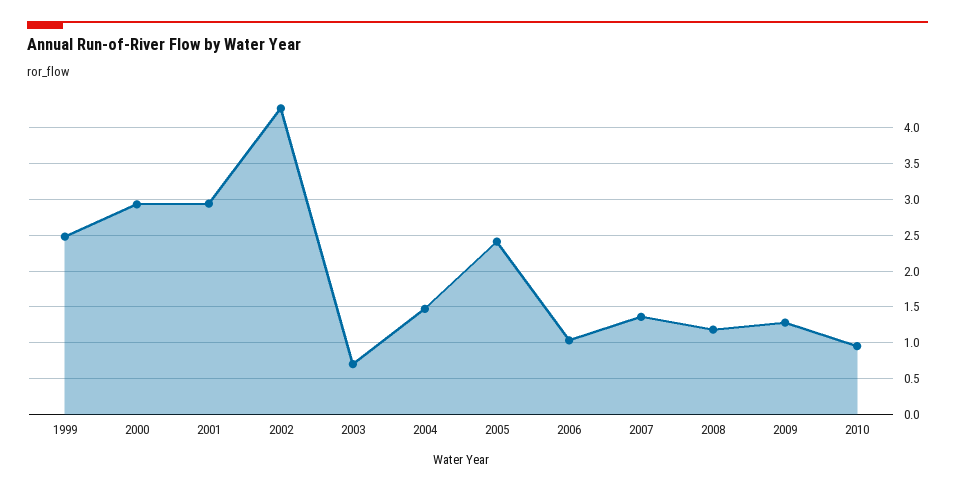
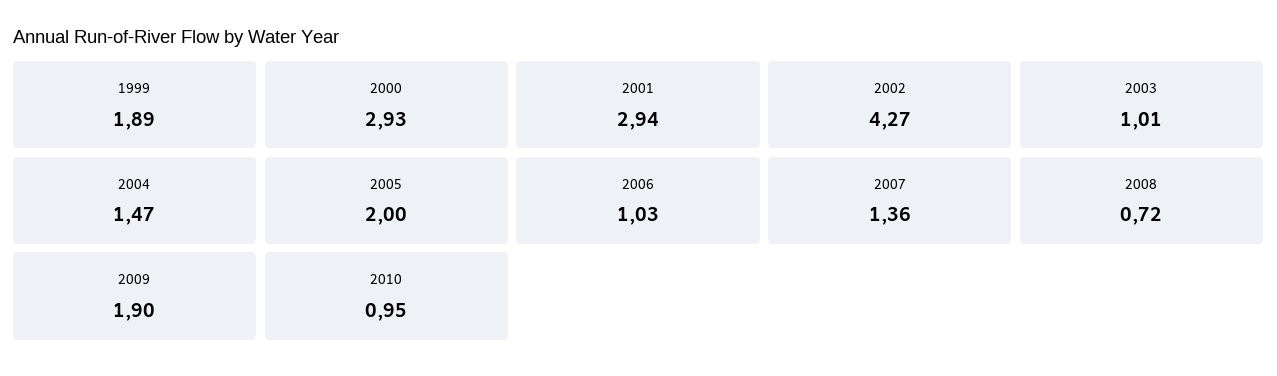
  {
-   "1999": 2.5,
+   "1999": 1.89,
    "2000": 2.93,
    "2001": 2.94,
    "2002": 4.27,
-   "2003": 0.7,
+   "2003": 1.01,
    "2004": 1.47,
-   "2005": 2.4,
+   "2005": 2,
    "2006": 1.03,
    "2007": 1.36,
-   "2008": 1.2,
+   "2008": 0.72,
-   "2009": 1.3,
+   "2009": 1.9,
    "2010": 0.95
  }

